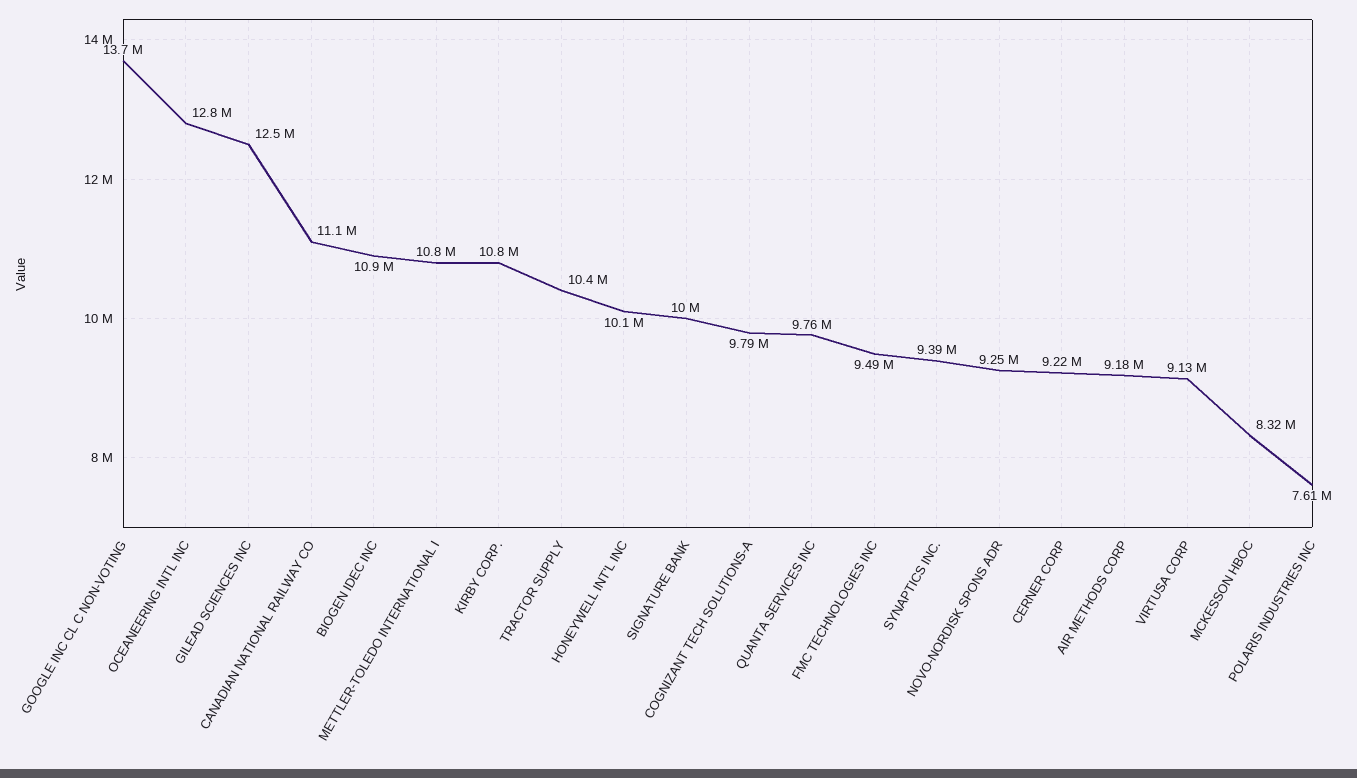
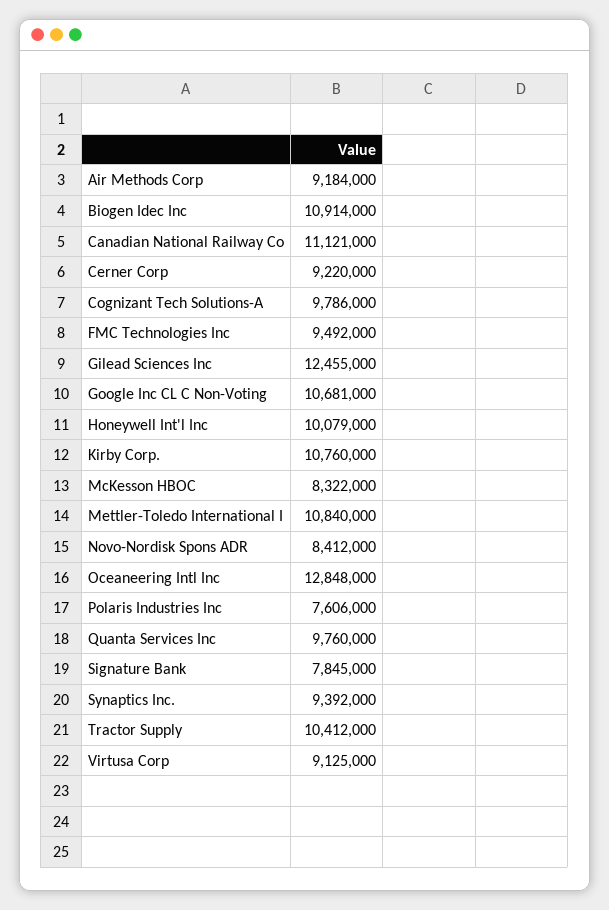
  {
-   "GOOGLE INC CL C NON-VOTING": 13700000,
+   "GOOGLE INC CL C NON-VOTING": 10681000,
    "OCEANEERING INTL INC": 12848000,
    "GILEAD SCIENCES INC": 12455000,
    "CANADIAN NATIONAL RAILWAY CO": 11121000,
    "BIOGEN IDEC INC": 10914000,
    "METTLER-TOLEDO INTERNATIONAL I": 10840000,
    "KIRBY CORP.": 10760000,
    "TRACTOR SUPPLY": 10412000,
    "HONEYWELL INT'L INC": 10079000,
-   "SIGNATURE BANK": 10000000,
+   "SIGNATURE BANK": 7845000,
    "COGNIZANT TECH SOLUTIONS-A": 9786000,
    "QUANTA SERVICES INC": 9760000,
    "FMC TECHNOLOGIES INC": 9492000,
    "SYNAPTICS INC.": 9392000,
-   "NOVO-NORDISK SPONS ADR": 9250000,
+   "NOVO-NORDISK SPONS ADR": 8412000,
    "CERNER CORP": 9220000,
    "AIR METHODS CORP": 9184000,
    "VIRTUSA CORP": 9125000,
    "MCKESSON HBOC": 8322000,
    "POLARIS INDUSTRIES INC": 7606000
  }

